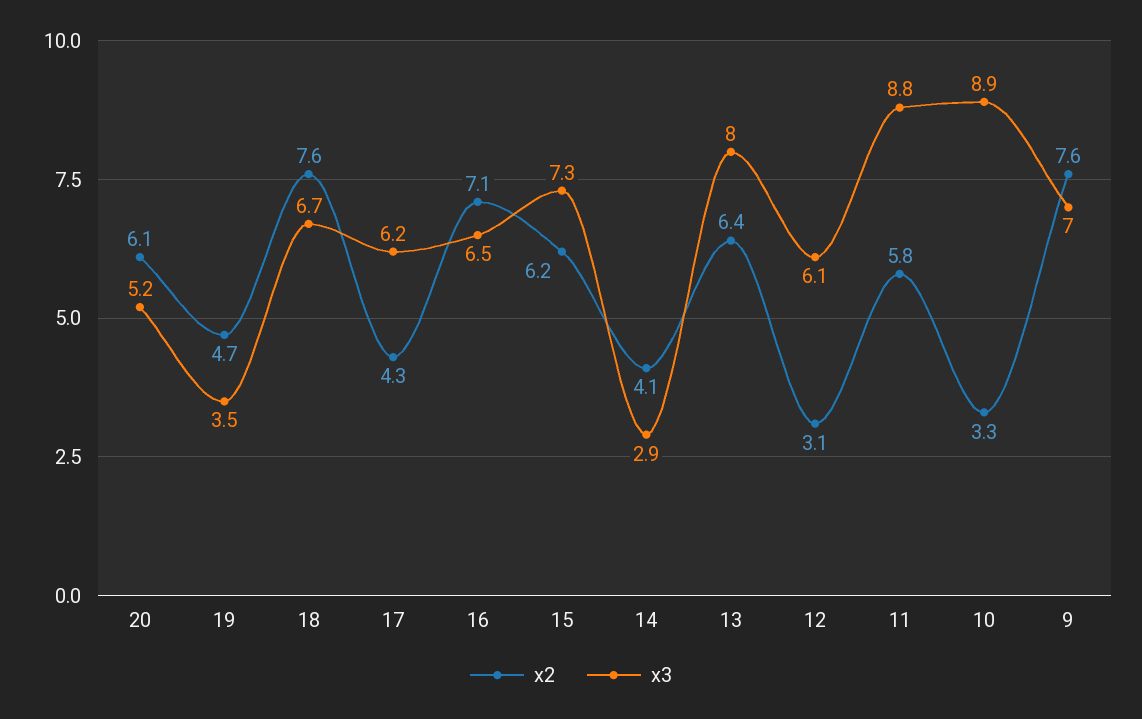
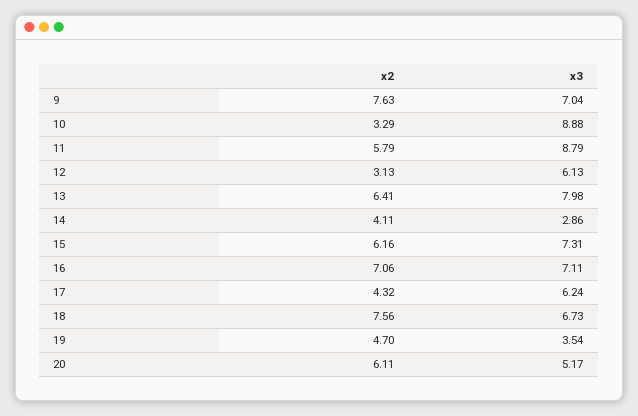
  {
    "x2": {
      "20": 6.11,
      "19": 4.7,
      "18": 7.56,
      "17": 4.32,
      "16": 7.06,
      "15": 6.16,
      "14": 4.11,
      "13": 6.41,
      "12": 3.13,
      "11": 5.79,
      "10": 3.29,
      "9": 7.63
    },
    "x3": {
      "20": 5.17,
      "19": 3.54,
      "18": 6.73,
      "17": 6.24,
-     "16": 6.5,
+     "16": 7.11,
      "15": 7.31,
      "14": 2.86,
      "13": 7.98,
      "12": 6.13,
      "11": 8.79,
      "10": 8.88,
      "9": 7.04
    }
  }

